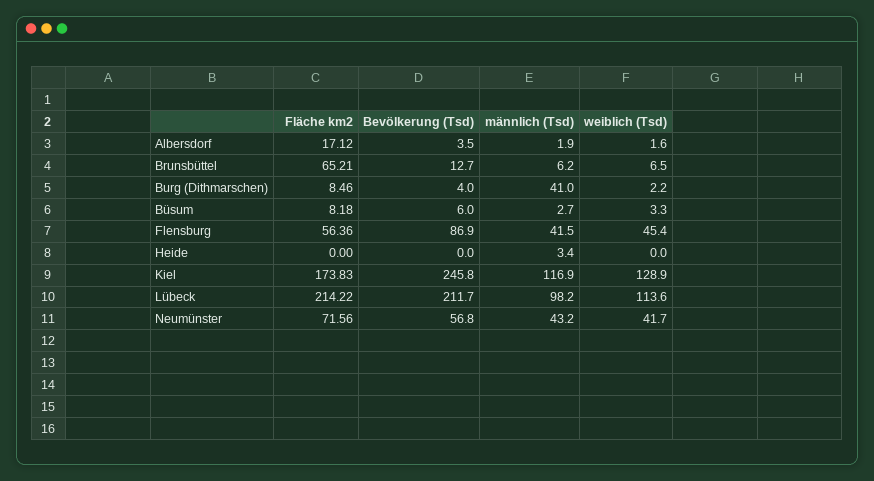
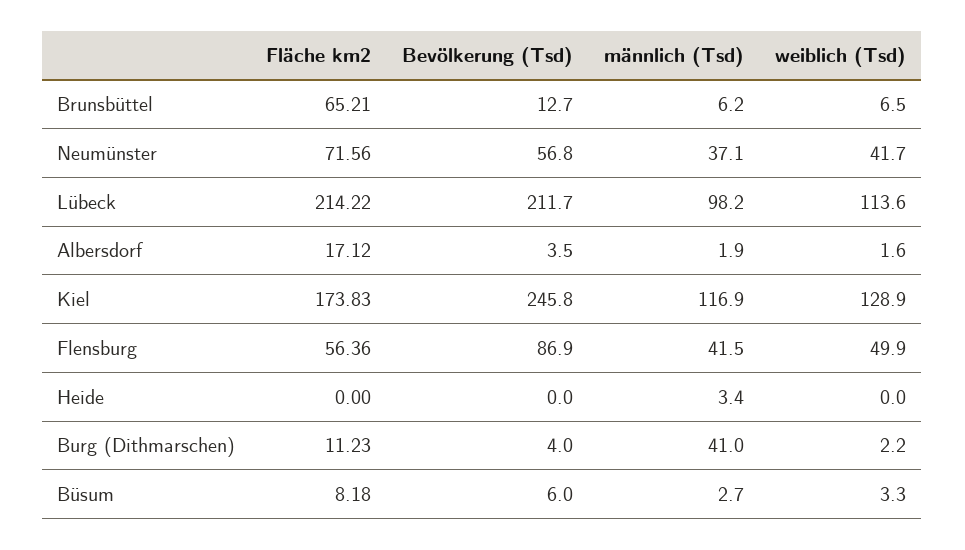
  {
    "Fläche km2": {
      "Albersdorf": 17.12,
      "Brunsbüttel": 65.21,
-     "Burg (Dithmarschen)": 8.46,
+     "Burg (Dithmarschen)": 11.23,
      "Büsum": 8.18,
      "Flensburg": 56.36,
      "Heide": 0,
      "Kiel": 173.83,
      "Lübeck": 214.22,
      "Neumünster": 71.56
    },
    "Bevölkerung (Tsd)": {
      "Albersdorf": 3.5,
      "Brunsbüttel": 12.7,
      "Burg (Dithmarschen)": 4,
      "Büsum": 6,
      "Flensburg": 86.9,
      "Heide": 0,
      "Kiel": 245.8,
      "Lübeck": 211.7,
      "Neumünster": 56.8
    },
    "männlich (Tsd)": {
      "Albersdorf": 1.9,
      "Brunsbüttel": 6.2,
      "Burg (Dithmarschen)": 41,
      "Büsum": 2.7,
      "Flensburg": 41.5,
      "Heide": 3.4,
      "Kiel": 116.9,
      "Lübeck": 98.2,
-     "Neumünster": 43.2
+     "Neumünster": 37.1
    },
    "weiblich (Tsd)": {
      "Albersdorf": 1.6,
      "Brunsbüttel": 6.5,
      "Burg (Dithmarschen)": 2.2,
      "Büsum": 3.3,
-     "Flensburg": 45.4,
+     "Flensburg": 49.9,
      "Heide": 0,
      "Kiel": 128.9,
      "Lübeck": 113.6,
      "Neumünster": 41.7
    }
  }

